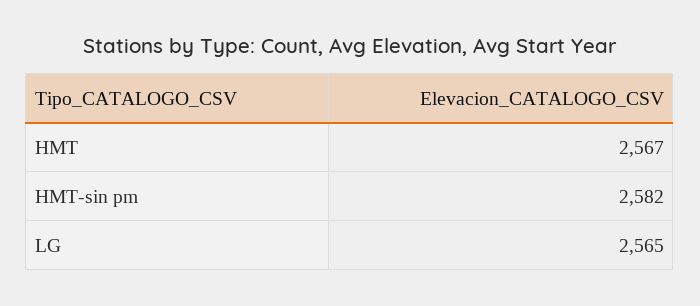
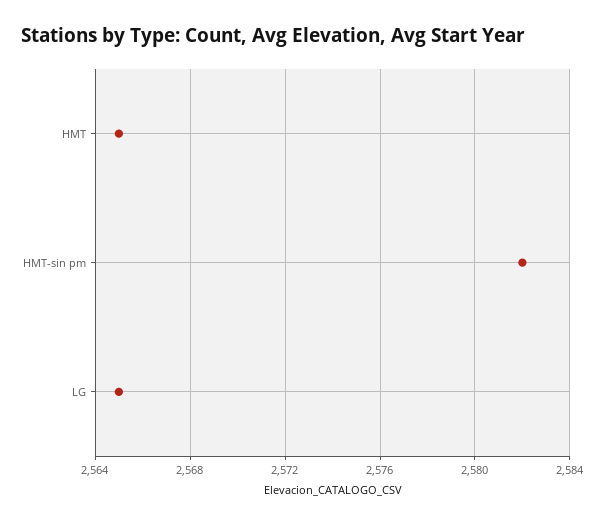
  {
-   "HMT": 2567,
+   "HMT": 2565,
    "HMT-sin pm": 2582,
    "LG": 2565
  }

